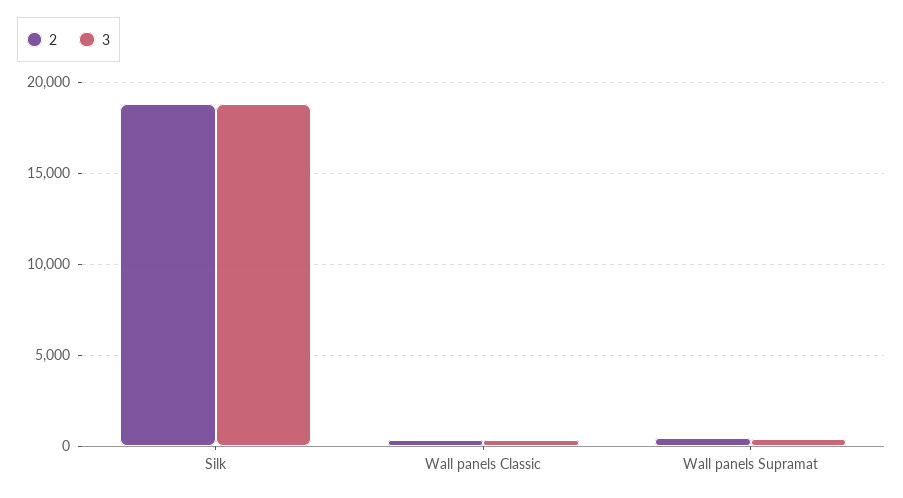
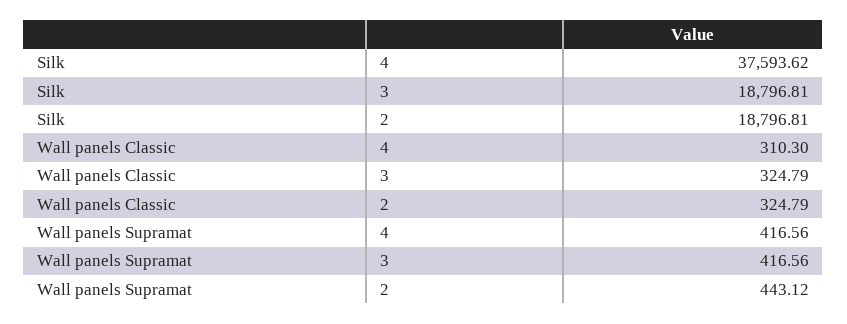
  {
    "2": {
      "Silk": 18796.81,
      "Wall panels Classic": 324.79,
      "Wall panels Supramat": 443.12
    },
    "3": {
      "Silk": 18796.81,
      "Wall panels Classic": 324.79,
      "Wall panels Supramat": 416.56
-   }
+   },
+   "4": {
+     "Silk": 37593.62,
+     "Wall panels Classic": 310.3,
+     "Wall panels Supramat": 416.56
+   }
  }

